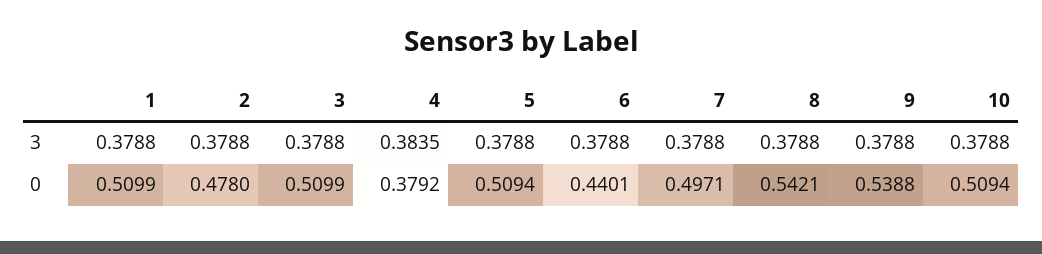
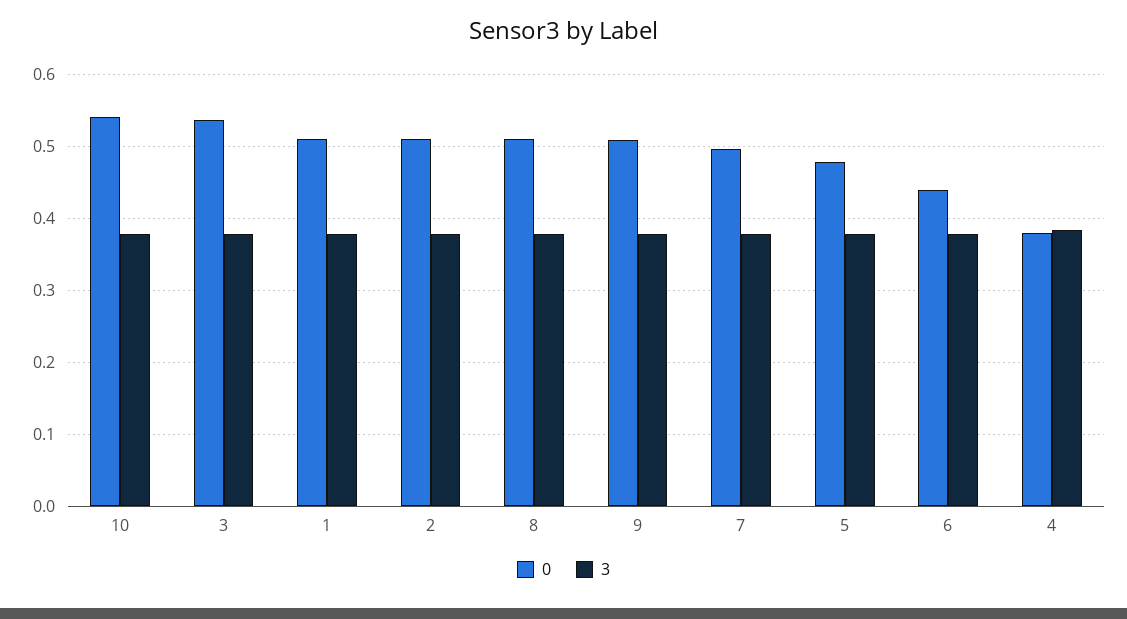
  {
    "3": {
      "1": 0.3788,
      "2": 0.3788,
      "3": 0.3788,
      "4": 0.3835,
      "5": 0.3788,
      "6": 0.3788,
      "7": 0.3788,
      "8": 0.3788,
      "9": 0.3788,
      "10": 0.3788
    },
    "0": {
      "1": 0.5099,
-     "2": 0.478,
+     "2": 0.51,
-     "3": 0.5099,
+     "3": 0.54,
      "4": 0.3792,
-     "5": 0.5094,
+     "5": 0.48,
      "6": 0.4401,
      "7": 0.4971,
-     "8": 0.5421,
+     "8": 0.51,
-     "9": 0.5388,
+     "9": 0.51,
-     "10": 0.5094
+     "10": 0.54
    }
  }

